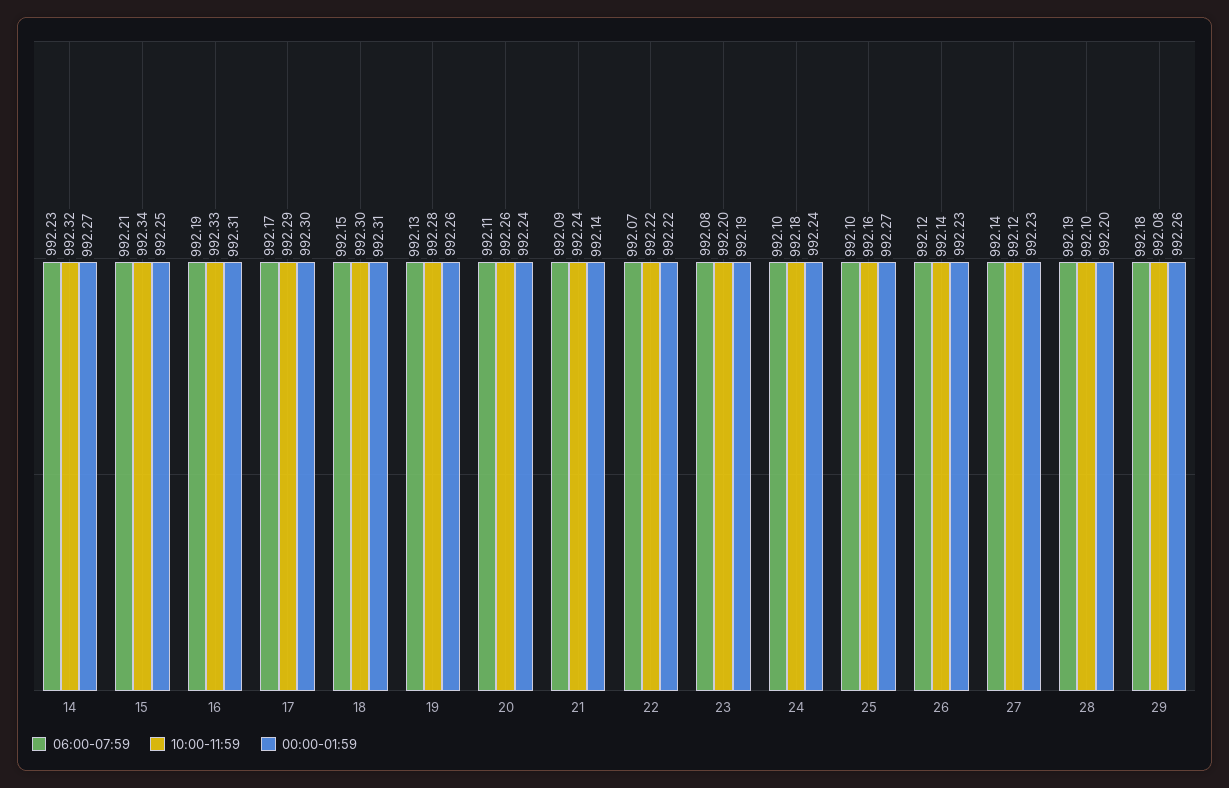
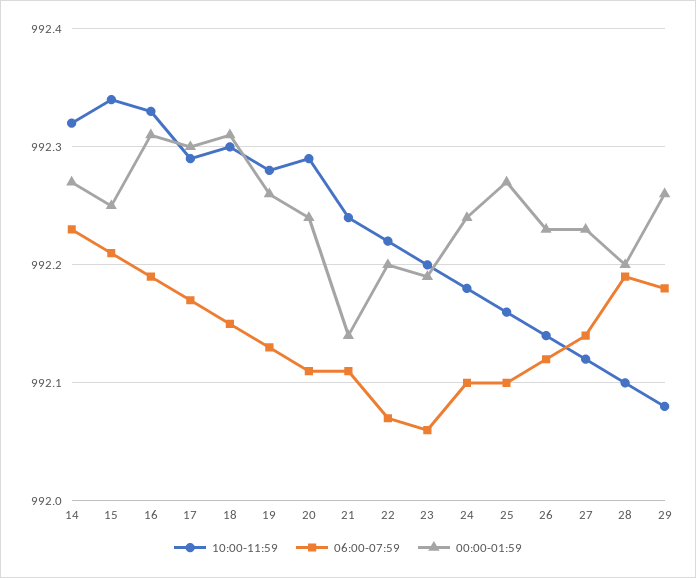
  {
    "06:00-07:59": {
      "14": 992.23,
      "15": 992.21,
      "16": 992.19,
      "17": 992.17,
      "18": 992.15,
      "19": 992.13,
      "20": 992.11,
-     "21": 992.09,
+     "21": 992.11,
      "22": 992.07,
-     "23": 992.08,
+     "23": 992.06,
      "24": 992.1,
      "25": 992.1,
      "26": 992.12,
      "27": 992.14,
      "28": 992.19,
      "29": 992.18
    },
    "10:00-11:59": {
      "14": 992.32,
      "15": 992.34,
      "16": 992.33,
      "17": 992.29,
      "18": 992.3,
      "19": 992.28,
-     "20": 992.26,
+     "20": 992.29,
      "21": 992.24,
      "22": 992.22,
      "23": 992.2,
      "24": 992.18,
      "25": 992.16,
      "26": 992.14,
      "27": 992.12,
      "28": 992.1,
      "29": 992.08
    },
    "00:00-01:59": {
      "14": 992.27,
      "15": 992.25,
      "16": 992.31,
      "17": 992.3,
      "18": 992.31,
      "19": 992.26,
      "20": 992.24,
      "21": 992.14,
-     "22": 992.22,
+     "22": 992.2,
      "23": 992.19,
      "24": 992.24,
      "25": 992.27,
      "26": 992.23,
      "27": 992.23,
      "28": 992.2,
      "29": 992.26
    }
  }

